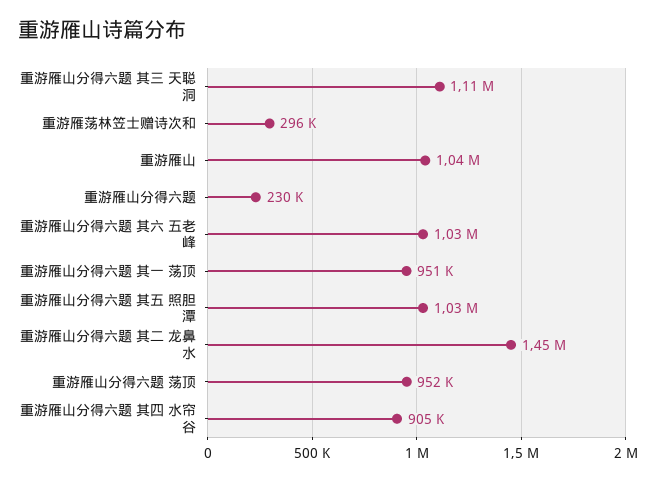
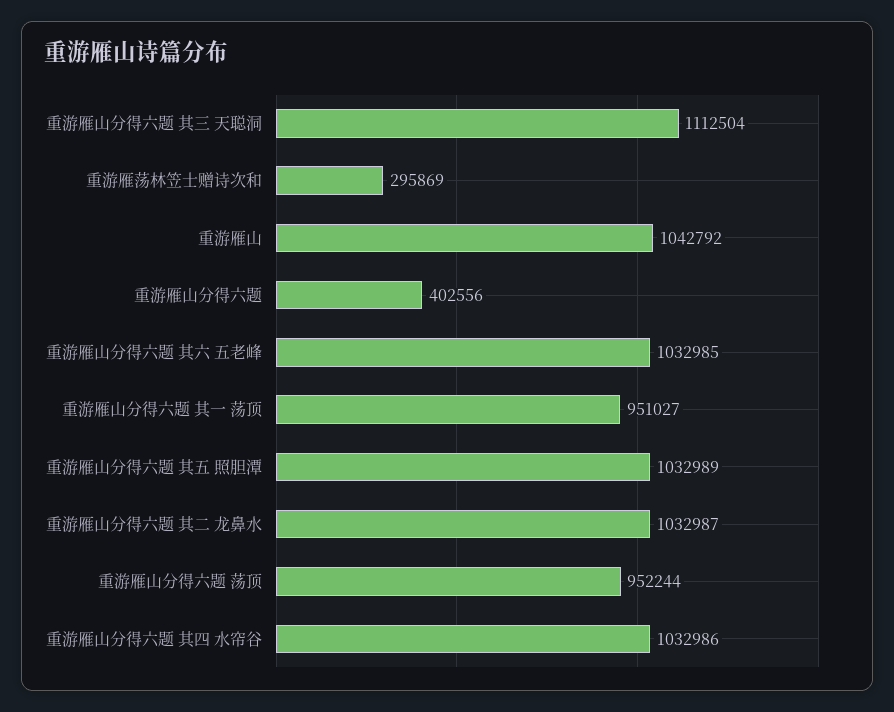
  {
    "重游雁山分得六题 其三 天聪洞": 1112504,
    "重游雁荡林笠士赠诗次和": 295869,
    "重游雁山": 1042792,
-   "重游雁山分得六题": 230000,
+   "重游雁山分得六题": 402556,
    "重游雁山分得六题 其六 五老峰": 1032985,
    "重游雁山分得六题 其一 荡顶": 951027,
    "重游雁山分得六题 其五 照胆潭": 1032989,
-   "重游雁山分得六题 其二 龙鼻水": 1450000,
+   "重游雁山分得六题 其二 龙鼻水": 1032987,
    "重游雁山分得六题 荡顶": 952244,
-   "重游雁山分得六题 其四 水帘谷": 905000
+   "重游雁山分得六题 其四 水帘谷": 1032986
  }

